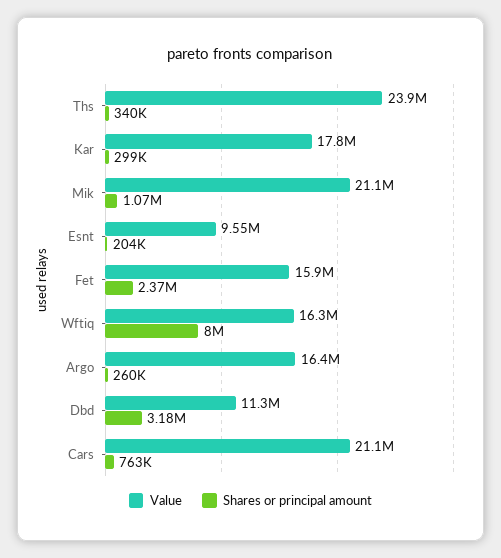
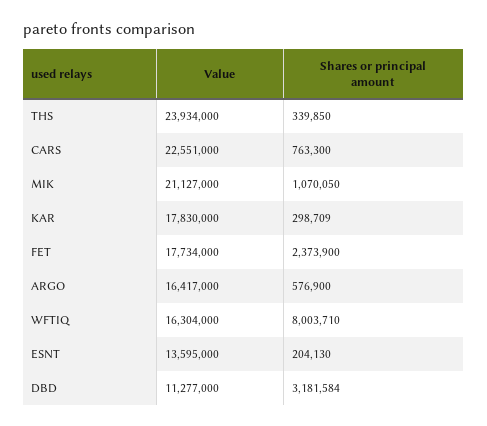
  {
    "Value": {
      "Ths": 23934000,
      "Kar": 17830000,
      "Mik": 21127000,
-     "Esnt": 9550000,
+     "Esnt": 13595000,
-     "Fet": 15900000,
+     "Fet": 17734000,
      "Wftiq": 16304000,
      "Argo": 16417000,
      "Dbd": 11277000,
-     "Cars": 21100000
+     "Cars": 22551000
    },
    "Shares or principal amount": {
      "Ths": 339850,
      "Kar": 298709,
      "Mik": 1070050,
      "Esnt": 204130,
      "Fet": 2373900,
      "Wftiq": 8003710,
-     "Argo": 260000,
+     "Argo": 576900,
      "Dbd": 3181584,
      "Cars": 763300
    }
  }

